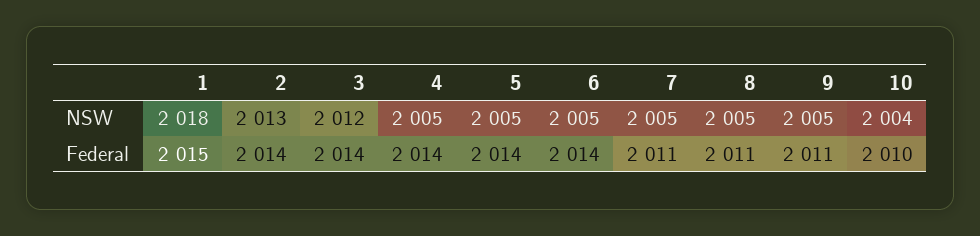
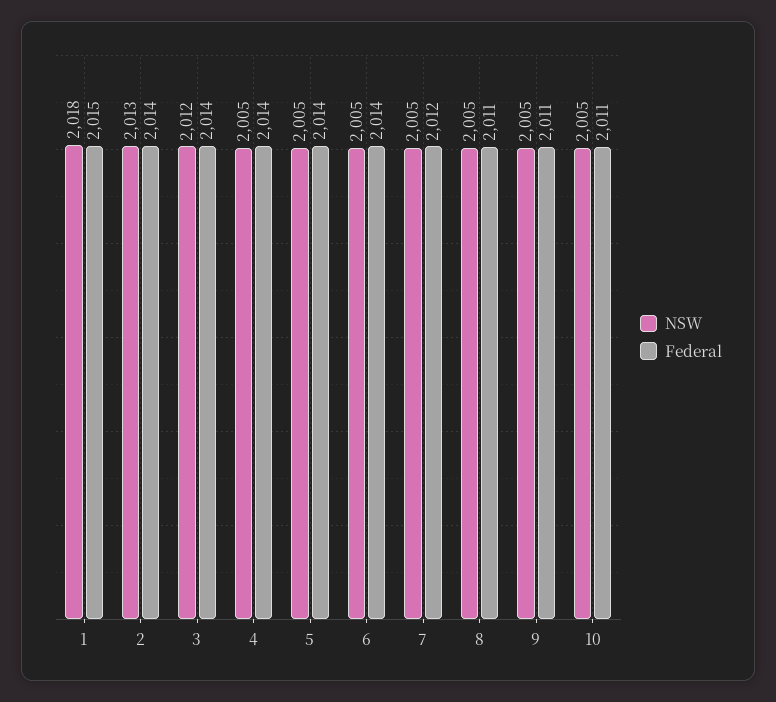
  {
    "NSW": {
      "1": 2018,
      "2": 2013,
      "3": 2012,
      "4": 2005,
      "5": 2005,
      "6": 2005,
      "7": 2005,
      "8": 2005,
      "9": 2005,
-     "10": 2004
+     "10": 2005
    },
    "Federal": {
      "1": 2015,
      "2": 2014,
      "3": 2014,
      "4": 2014,
      "5": 2014,
      "6": 2014,
-     "7": 2011,
+     "7": 2012,
      "8": 2011,
      "9": 2011,
-     "10": 2010
+     "10": 2011
    }
  }

